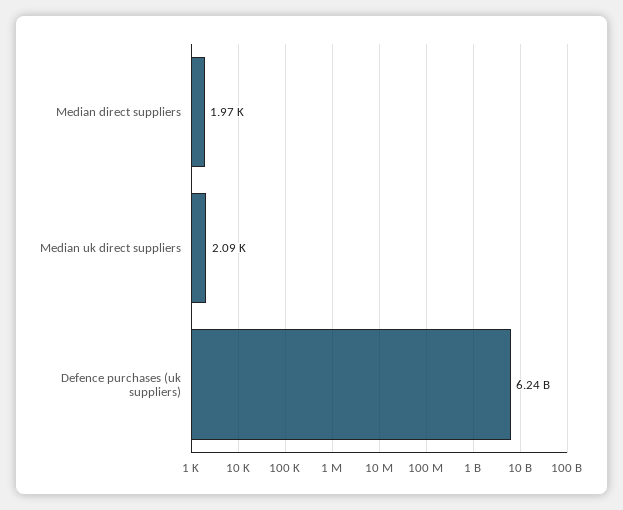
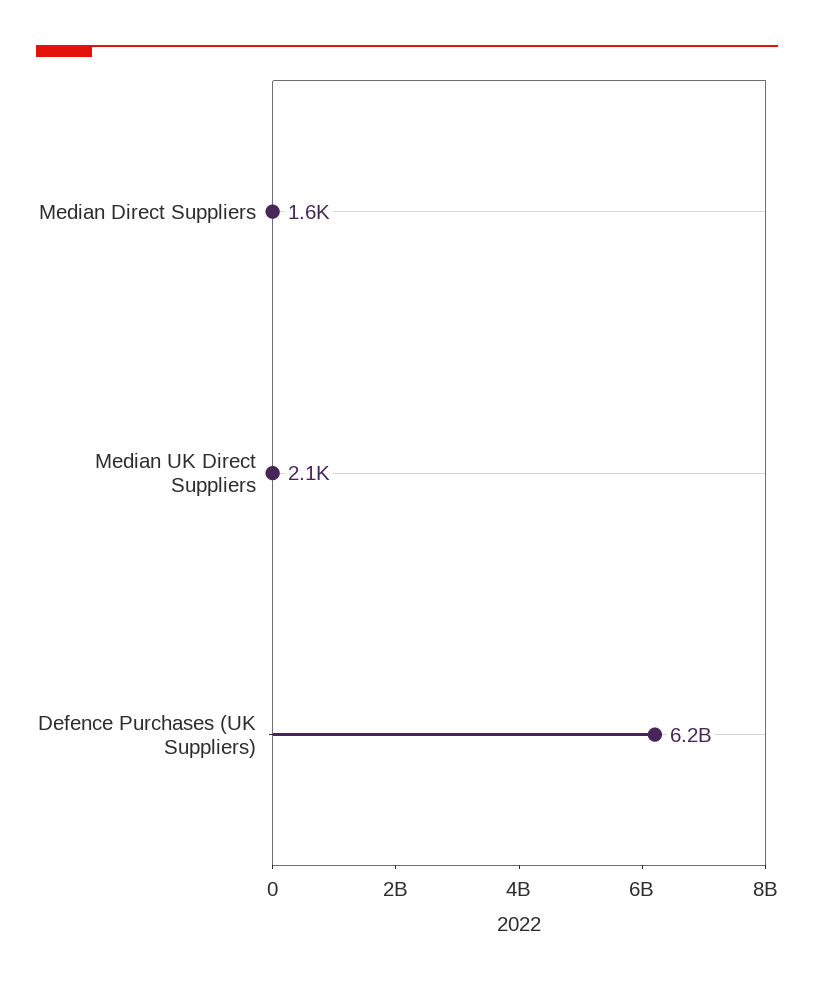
  {
-   "Median direct suppliers": 1970,
+   "Median direct suppliers": 1600,
    "Median uk direct suppliers": 2090,
    "Defence purchases (uk suppliers)": 6240000000
  }

